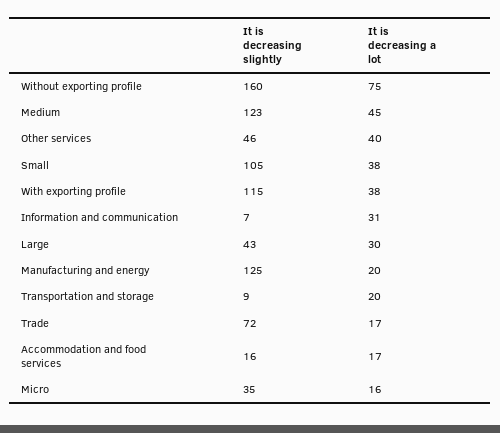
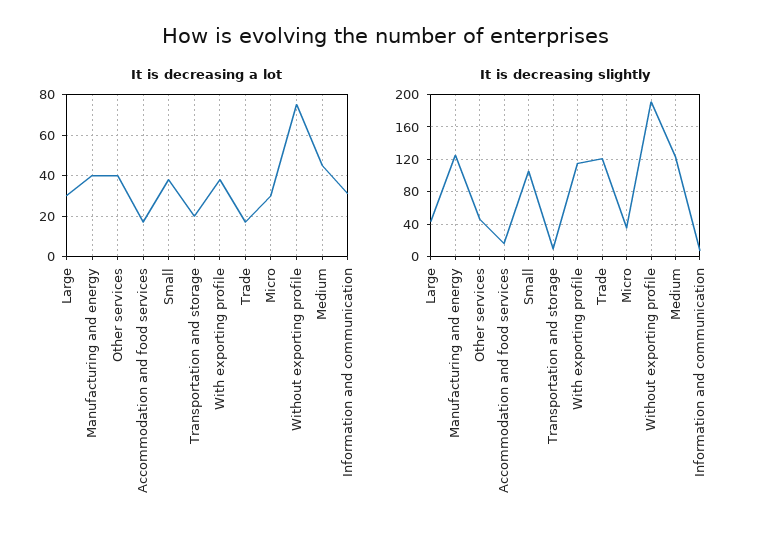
  {
    "It is decreasing slightly": {
-     "Without exporting profile": 160,
+     "Without exporting profile": 190,
      "Medium": 123,
      "Other services": 46,
      "Small": 105,
      "With exporting profile": 115,
      "Information and communication": 7,
      "Large": 43,
      "Manufacturing and energy": 125,
      "Transportation and storage": 9,
-     "Trade": 72,
+     "Trade": 120,
      "Accommodation and food services": 16,
      "Micro": 35
    },
    "It is decreasing a lot": {
      "Without exporting profile": 75,
      "Medium": 45,
      "Other services": 40,
      "Small": 38,
      "With exporting profile": 38,
      "Information and communication": 31,
      "Large": 30,
-     "Manufacturing and energy": 20,
+     "Manufacturing and energy": 40,
      "Transportation and storage": 20,
      "Trade": 17,
      "Accommodation and food services": 17,
-     "Micro": 16
+     "Micro": 30
    }
  }

